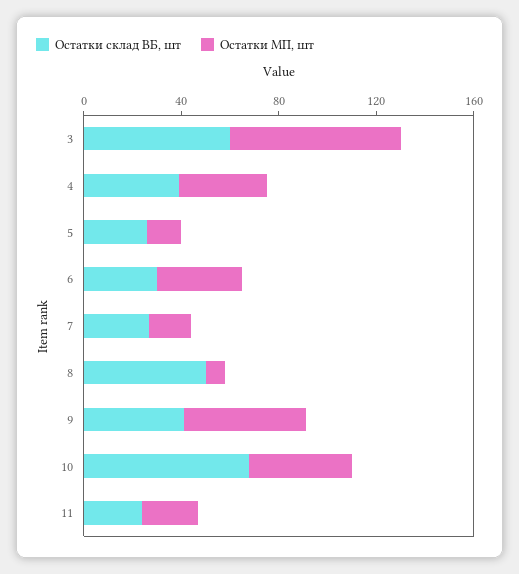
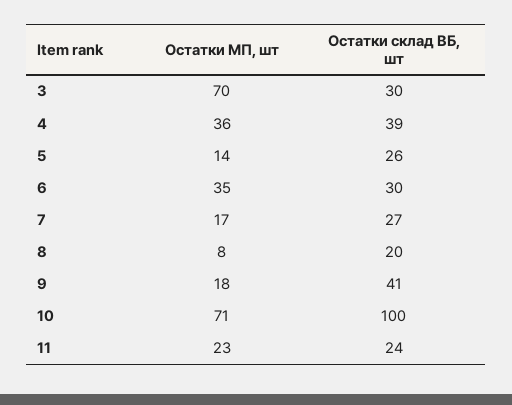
  {
    "Остатки склад ВБ, шт": {
-     "3": 60,
+     "3": 30,
      "4": 39,
      "5": 26,
      "6": 30,
      "7": 27,
-     "8": 50,
+     "8": 20,
      "9": 41,
-     "10": 70,
+     "10": 100,
      "11": 24
    },
    "Остатки МП, шт": {
      "3": 70,
      "4": 36,
      "5": 14,
      "6": 35,
      "7": 17,
      "8": 8,
-     "9": 50,
+     "9": 18,
-     "10": 40,
+     "10": 71,
      "11": 23
    }
  }

